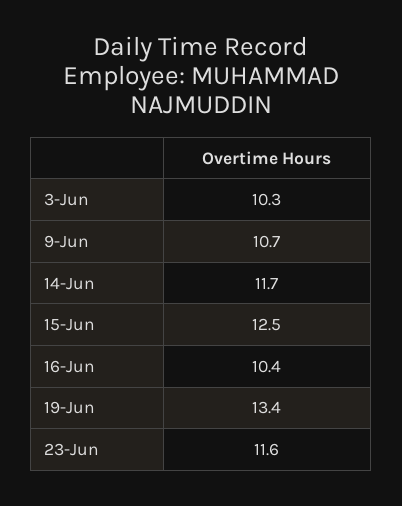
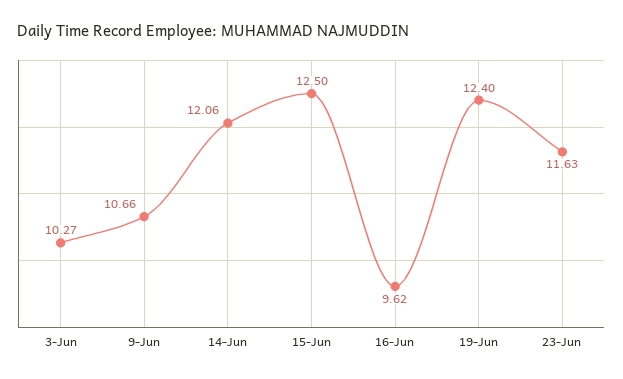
  {
    "3-Jun": 10.27,
    "9-Jun": 10.66,
-   "14-Jun": 11.7,
+   "14-Jun": 12.06,
    "15-Jun": 12.5,
-   "16-Jun": 10.4,
+   "16-Jun": 9.62,
-   "19-Jun": 13.4,
+   "19-Jun": 12.4,
    "23-Jun": 11.63
  }

